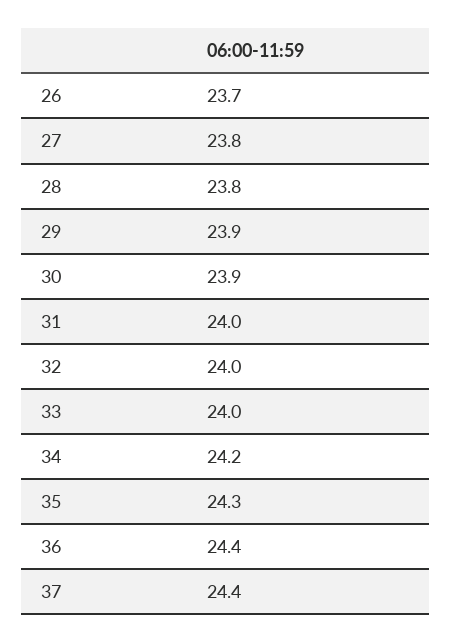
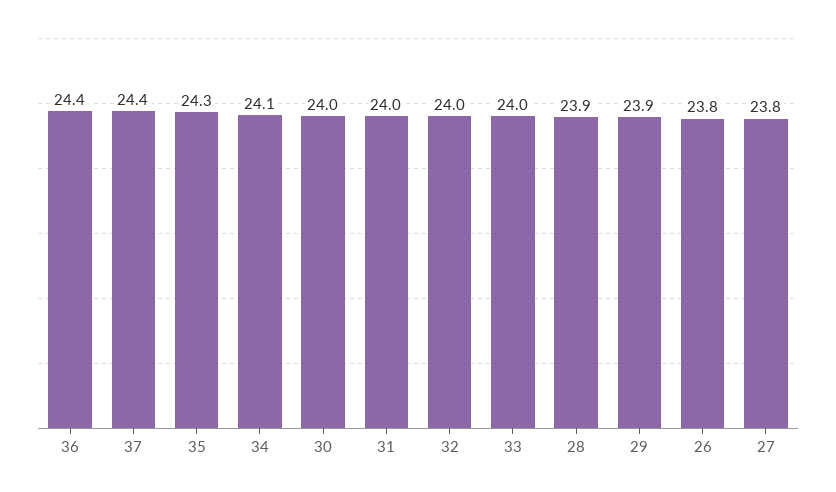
  {
-   "26": 23.7,
+   "26": 23.8,
    "27": 23.8,
-   "28": 23.8,
+   "28": 23.9,
    "29": 23.9,
-   "30": 23.9,
+   "30": 24,
    "31": 24,
    "32": 24,
    "33": 24,
-   "34": 24.2,
+   "34": 24.1,
    "35": 24.3,
    "36": 24.4,
    "37": 24.4
  }

